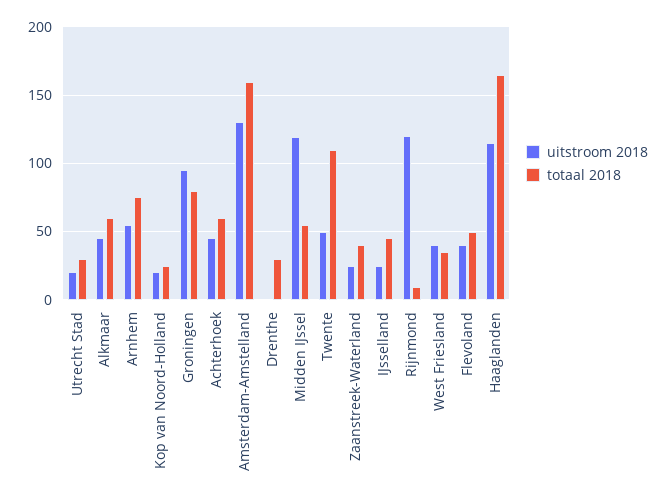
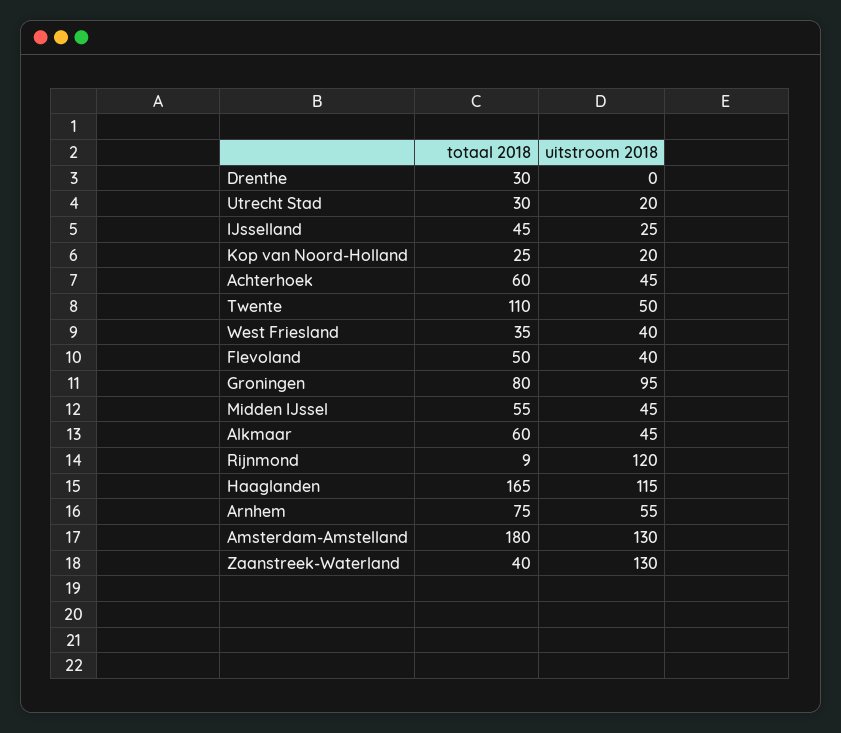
  {
    "uitstroom 2018": {
      "Utrecht Stad": 20,
      "Alkmaar": 45,
      "Arnhem": 55,
      "Kop van Noord-Holland": 20,
      "Groningen": 95,
      "Achterhoek": 45,
      "Amsterdam-Amstelland": 130,
      "Drenthe": 0,
-     "Midden IJssel": 120,
+     "Midden IJssel": 45,
      "Twente": 50,
-     "Zaanstreek-Waterland": 25,
+     "Zaanstreek-Waterland": 130,
      "IJsselland": 25,
      "Rijnmond": 120,
      "West Friesland": 40,
      "Flevoland": 40,
      "Haaglanden": 115
    },
    "totaal 2018": {
      "Utrecht Stad": 30,
      "Alkmaar": 60,
      "Arnhem": 75,
      "Kop van Noord-Holland": 25,
      "Groningen": 80,
      "Achterhoek": 60,
-     "Amsterdam-Amstelland": 160,
+     "Amsterdam-Amstelland": 180,
      "Drenthe": 30,
      "Midden IJssel": 55,
      "Twente": 110,
      "Zaanstreek-Waterland": 40,
      "IJsselland": 45,
      "Rijnmond": 9,
      "West Friesland": 35,
      "Flevoland": 50,
      "Haaglanden": 165
    }
  }

